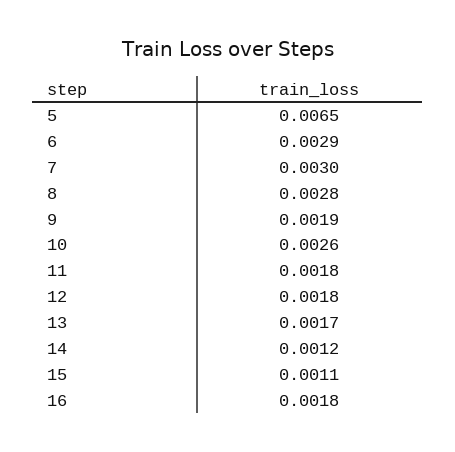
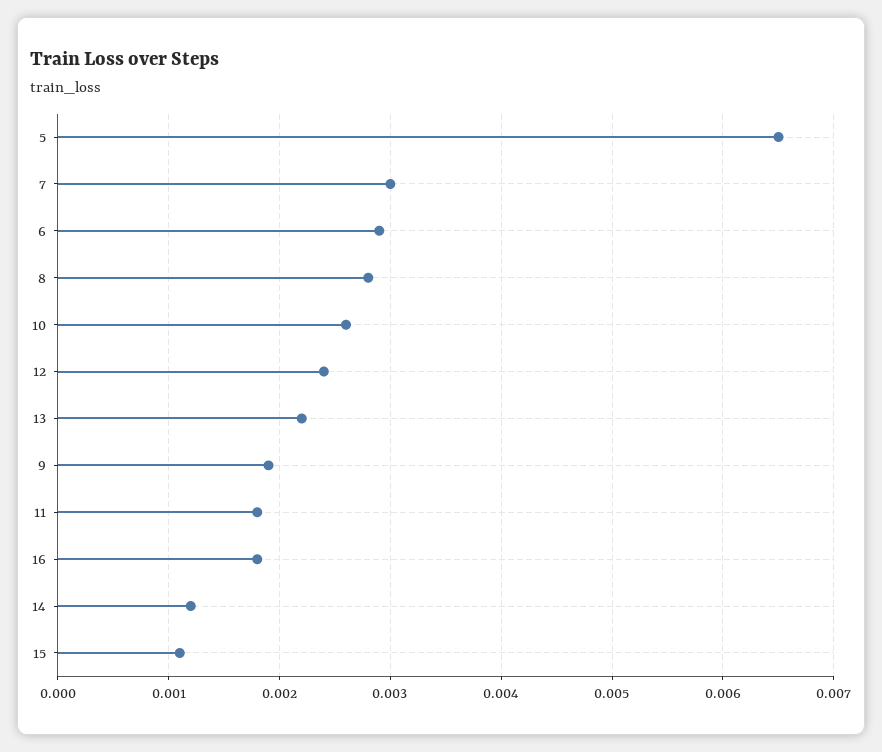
  {
    "5": 0.0065,
    "6": 0.0029,
    "7": 0.003,
    "8": 0.0028,
    "9": 0.0019,
    "10": 0.0026,
    "11": 0.0018,
-   "12": 0.0018,
+   "12": 0.0024,
-   "13": 0.0017,
+   "13": 0.0022,
    "14": 0.0012,
    "15": 0.0011,
    "16": 0.0018
  }

